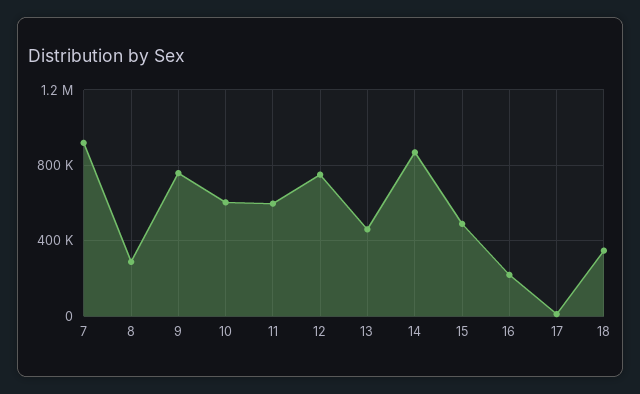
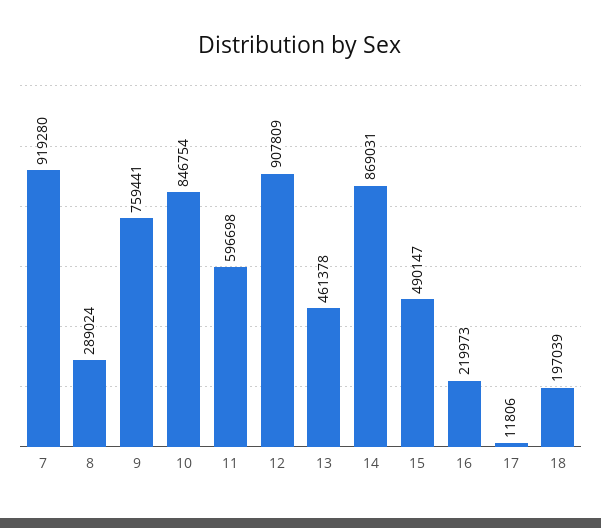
  {
    "7": 919280,
    "8": 289024,
    "9": 759441,
-   "10": 600000,
+   "10": 846754,
    "11": 596698,
-   "12": 750000,
+   "12": 907809,
    "13": 461378,
    "14": 869031,
    "15": 490147,
    "16": 219973,
    "17": 11806,
-   "18": 350000
+   "18": 197039
  }

